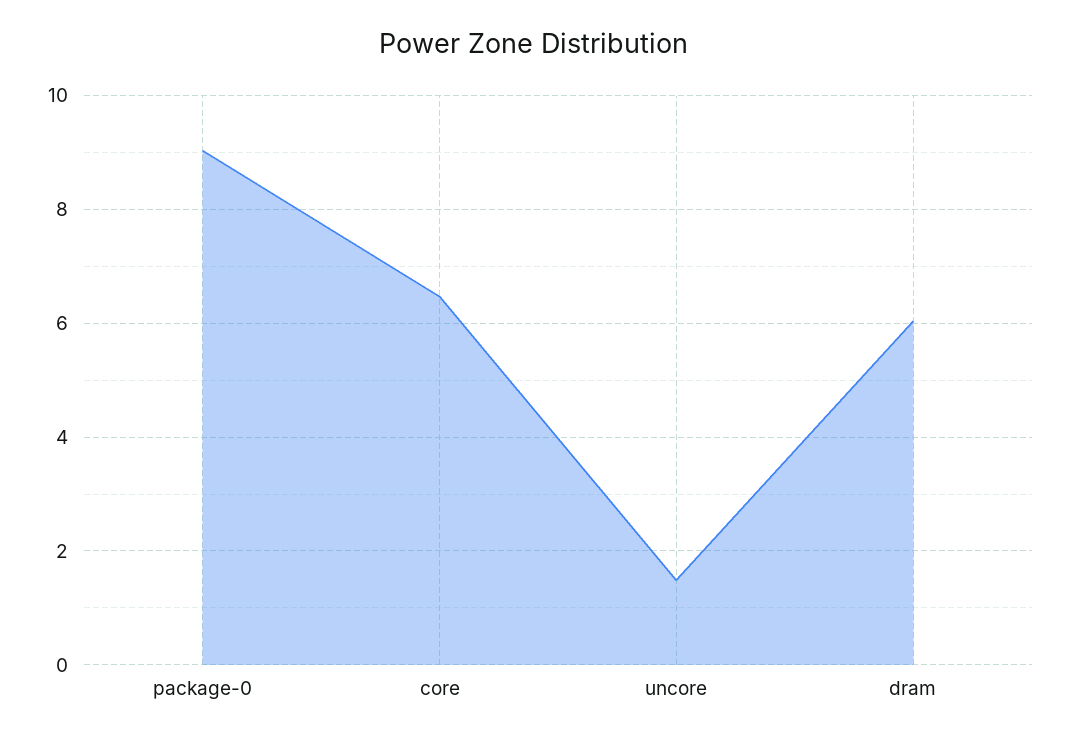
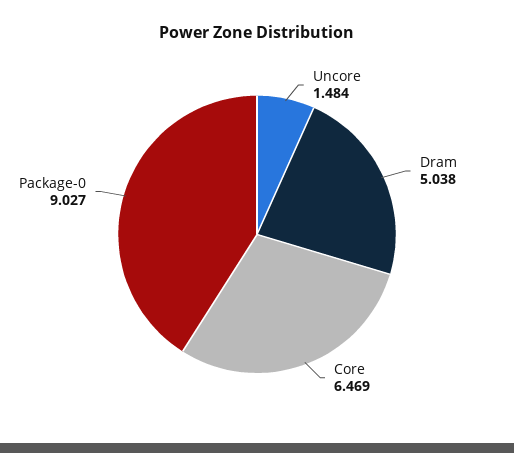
  {
    "package-0": 9.027,
    "core": 6.469,
    "uncore": 1.484,
-   "dram": 6
+   "dram": 5.038
  }

